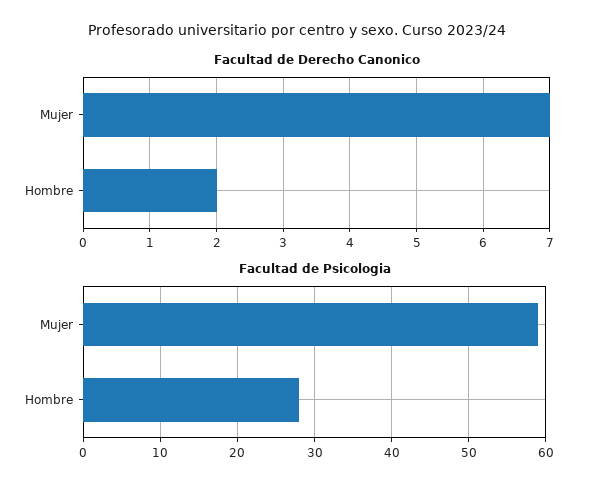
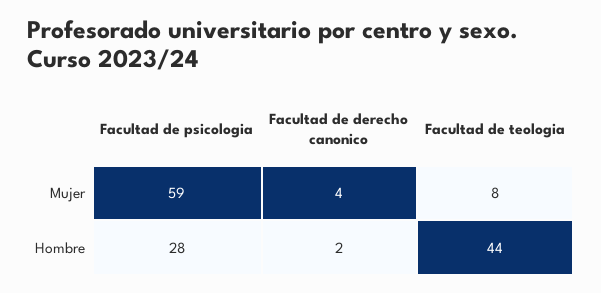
  {
    "Facultad de Derecho Canonico": {
-     "Mujer": 7,
+     "Mujer": 4,
      "Hombre": 2
    },
    "Facultad de Psicologia": {
      "Mujer": 59,
      "Hombre": 28
-   }
+   },
+   "Facultad de teologia": {
+     "Mujer": 8,
+     "Hombre": 44
+   }
  }

